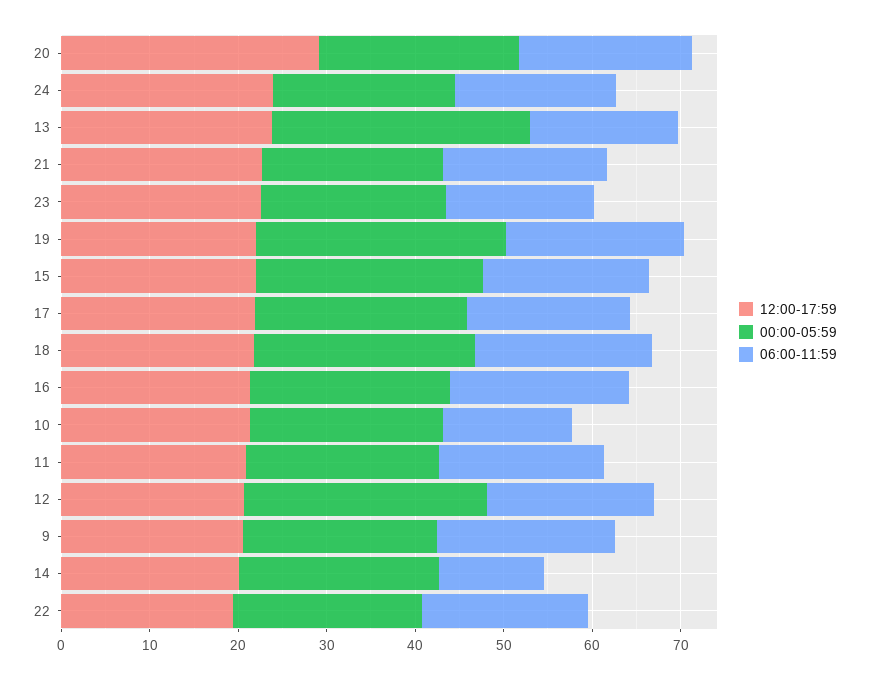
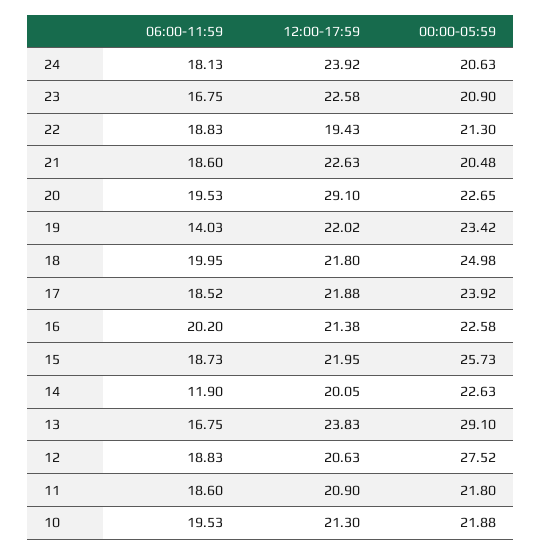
  {
    "12:00-17:59": {
      "20": 29.1,
      "24": 23.92,
      "13": 23.83,
      "21": 22.63,
      "23": 22.58,
      "19": 22.02,
      "15": 21.95,
      "17": 21.88,
      "18": 21.8,
      "16": 21.38,
      "10": 21.3,
      "11": 20.9,
      "12": 20.63,
-     "9": 20,
      "14": 20.05,
      "22": 19.43
    },
    "00:00-05:59": {
      "20": 22.65,
      "24": 20.63,
      "13": 29.1,
      "21": 20.48,
      "23": 20.9,
-     "19": 28,
+     "19": 23.42,
      "15": 25.73,
      "17": 23.92,
      "18": 24.98,
      "16": 22.58,
      "10": 21.88,
      "11": 21.8,
      "12": 27.52,
-     "9": 22,
      "14": 22.63,
      "22": 21.3
    },
    "06:00-11:59": {
      "20": 19.53,
      "24": 18.13,
      "13": 16.75,
      "21": 18.6,
      "23": 16.75,
-     "19": 20,
+     "19": 14.03,
      "15": 18.73,
      "17": 18.52,
      "18": 19.95,
      "16": 20.2,
-     "10": 14,
+     "10": 19.53,
      "11": 18.6,
      "12": 18.83,
-     "9": 20,
      "14": 11.9,
      "22": 18.83
    }
  }

